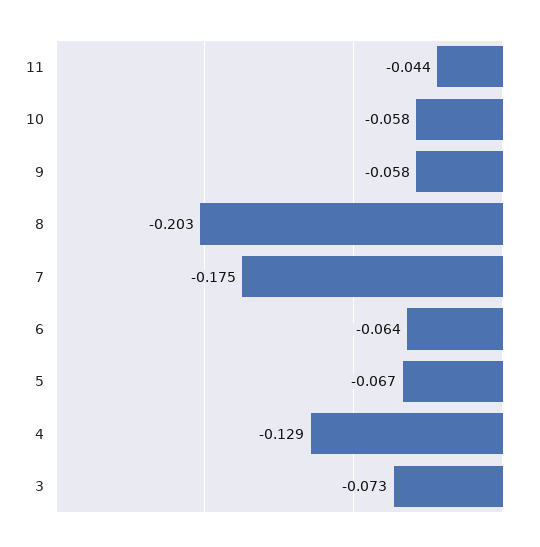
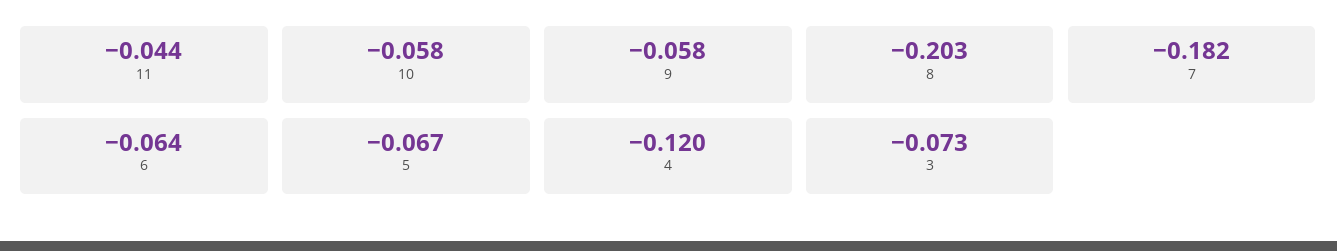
  {
    "11": -0.044,
    "10": -0.058,
    "9": -0.058,
    "8": -0.203,
-   "7": -0.175,
+   "7": -0.182,
    "6": -0.064,
    "5": -0.067,
-   "4": -0.129,
+   "4": -0.12,
    "3": -0.073
  }

